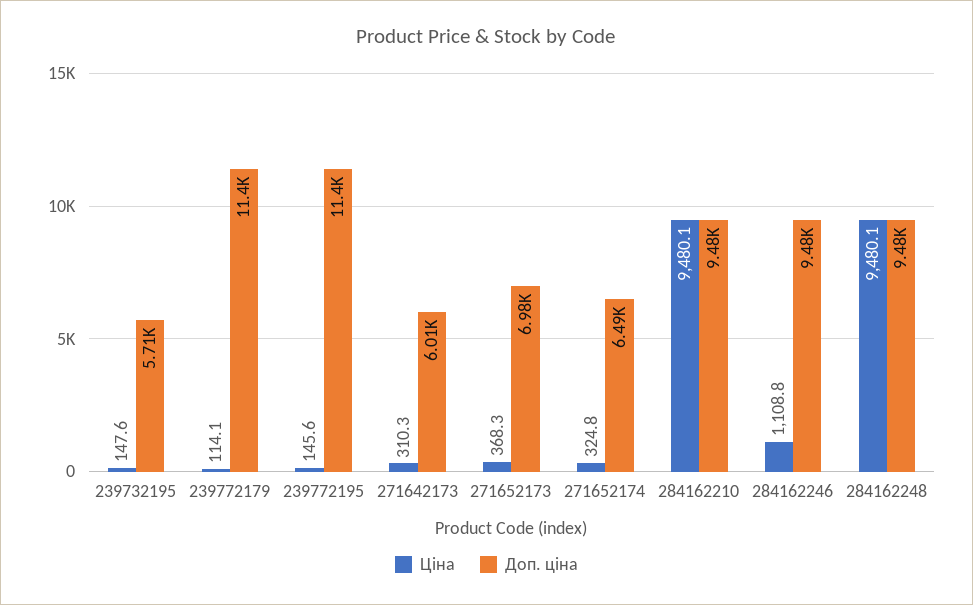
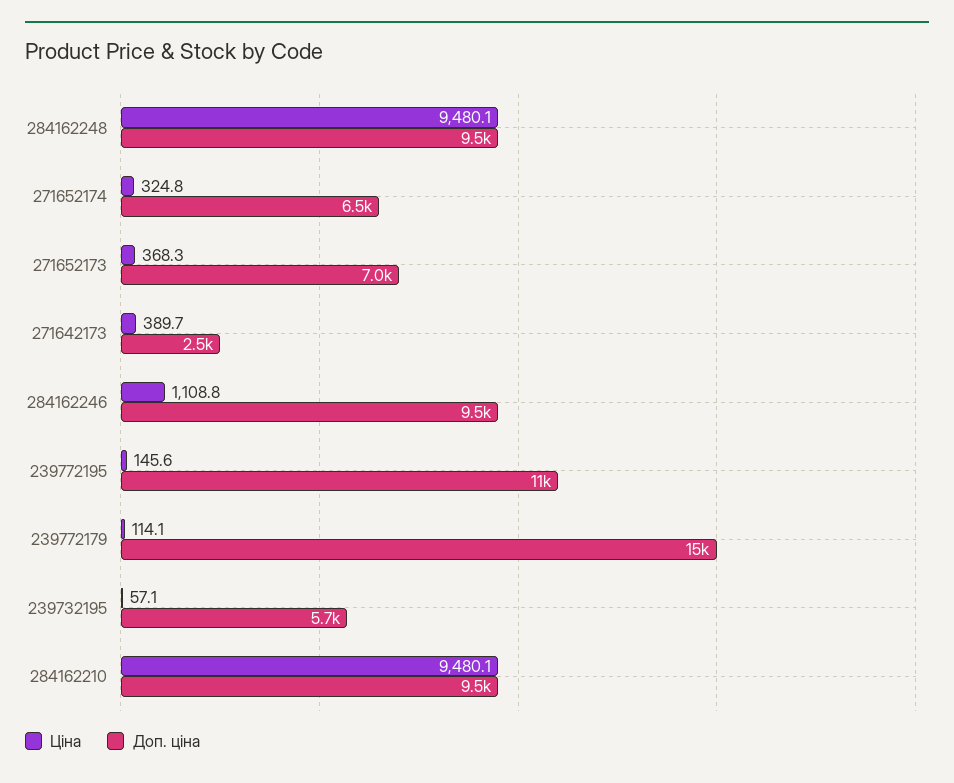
  {
    "Ціна": {
-     "239732195": 147.6,
+     "239732195": 57.1,
      "239772179": 114.1,
      "239772195": 145.6,
-     "271642173": 310.3,
+     "271642173": 389.7,
      "271652173": 368.3,
      "271652174": 324.8,
      "284162210": 9480.1,
      "284162246": 1108.8,
      "284162248": 9480.1
    },
    "Доп. ціна": {
      "239732195": 5710,
-     "239772179": 11400,
+     "239772179": 15000,
      "239772195": 11400,
-     "271642173": 6010,
+     "271642173": 2500,
      "271652173": 6980,
      "271652174": 6490,
      "284162210": 9480,
      "284162246": 9480,
      "284162248": 9480
    }
  }

